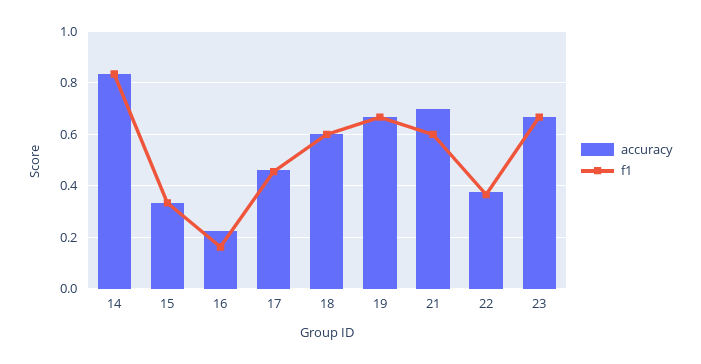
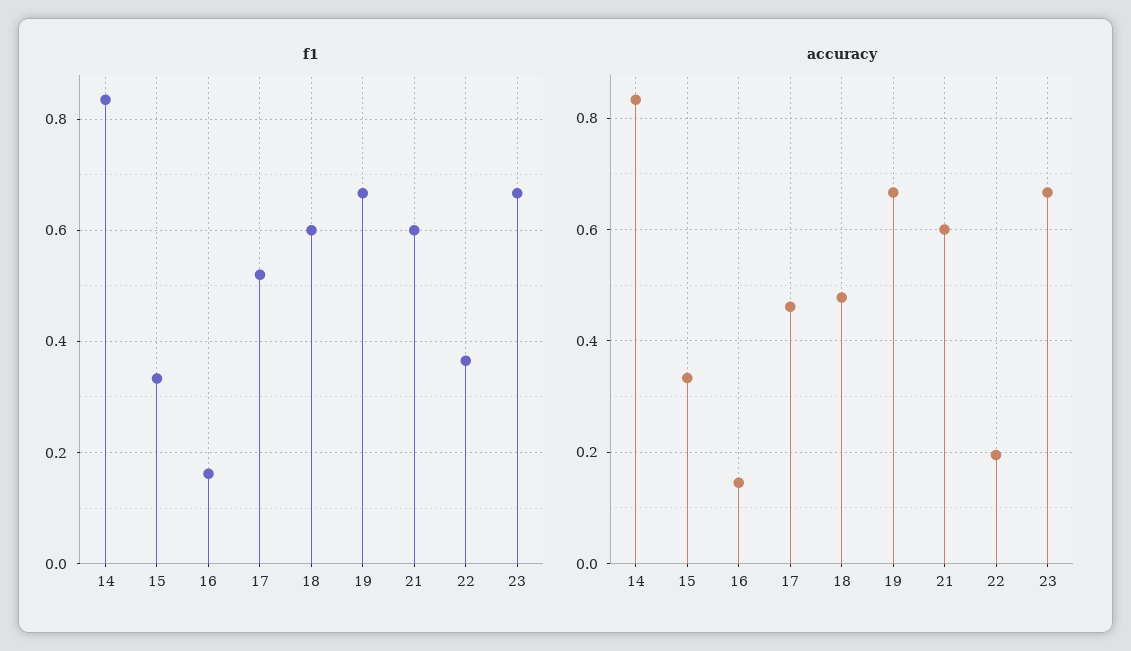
  {
    "accuracy": {
      "14": 0.84,
      "15": 0.34,
-     "16": 0.225,
+     "16": 0.14,
      "17": 0.46,
-     "18": 0.6,
+     "18": 0.48,
      "19": 0.66,
-     "21": 0.7,
+     "21": 0.6,
-     "22": 0.375,
+     "22": 0.2,
      "23": 0.66
    },
    "f1": {
      "14": 0.84,
      "15": 0.34,
      "16": 0.16,
-     "17": 0.45,
+     "17": 0.52,
      "18": 0.6,
      "19": 0.66,
      "21": 0.6,
      "22": 0.36,
      "23": 0.66
    }
  }

